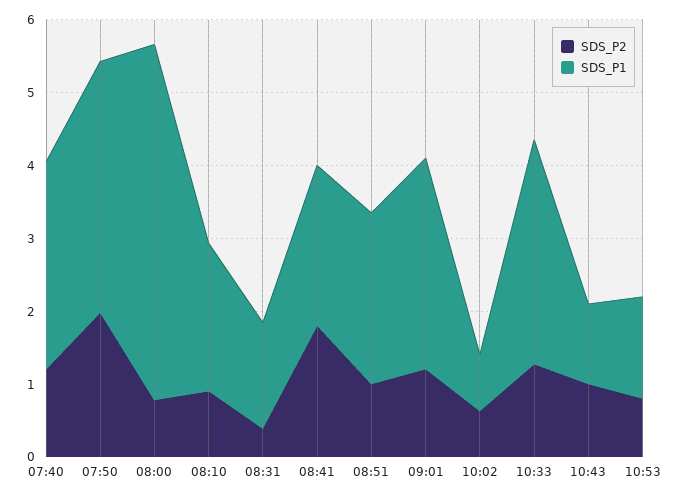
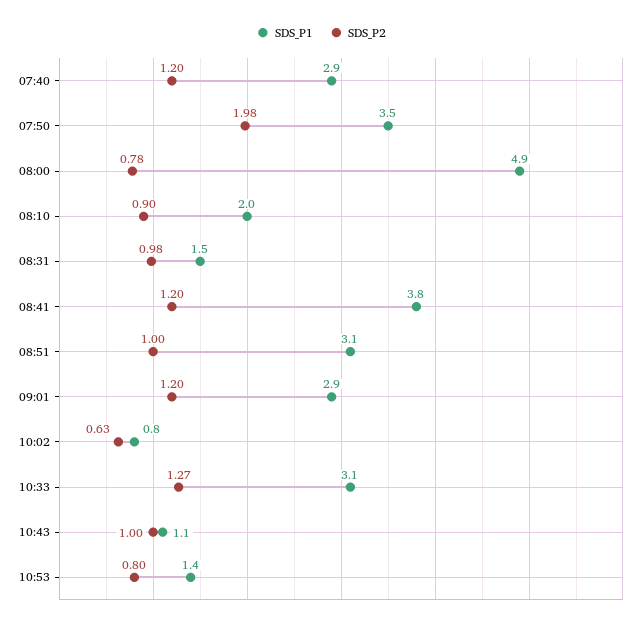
  {
    "SDS_P2": {
      "07:40": 1.2,
      "07:50": 1.98,
      "08:00": 0.78,
      "08:10": 0.9,
-     "08:31": 0.4,
+     "08:31": 0.98,
-     "08:41": 1.8,
+     "08:41": 1.2,
      "08:51": 1,
      "09:01": 1.2,
      "10:02": 0.63,
      "10:33": 1.27,
      "10:43": 1,
      "10:53": 0.8
    },
    "SDS_P1": {
      "07:40": 2.9,
      "07:50": 3.5,
      "08:00": 4.9,
      "08:10": 2,
      "08:31": 1.5,
-     "08:41": 2.2,
+     "08:41": 3.8,
-     "08:51": 2.4,
+     "08:51": 3.1,
      "09:01": 2.9,
      "10:02": 0.8,
      "10:33": 3.1,
      "10:43": 1.1,
      "10:53": 1.4
    }
  }

